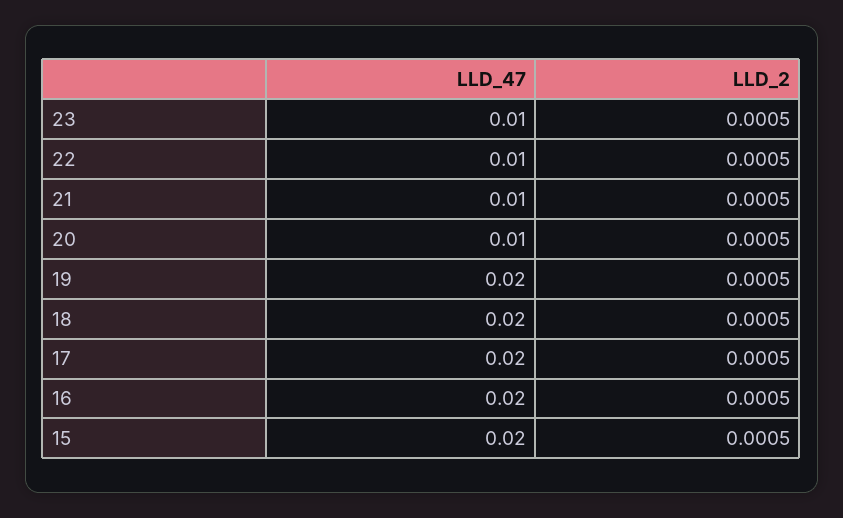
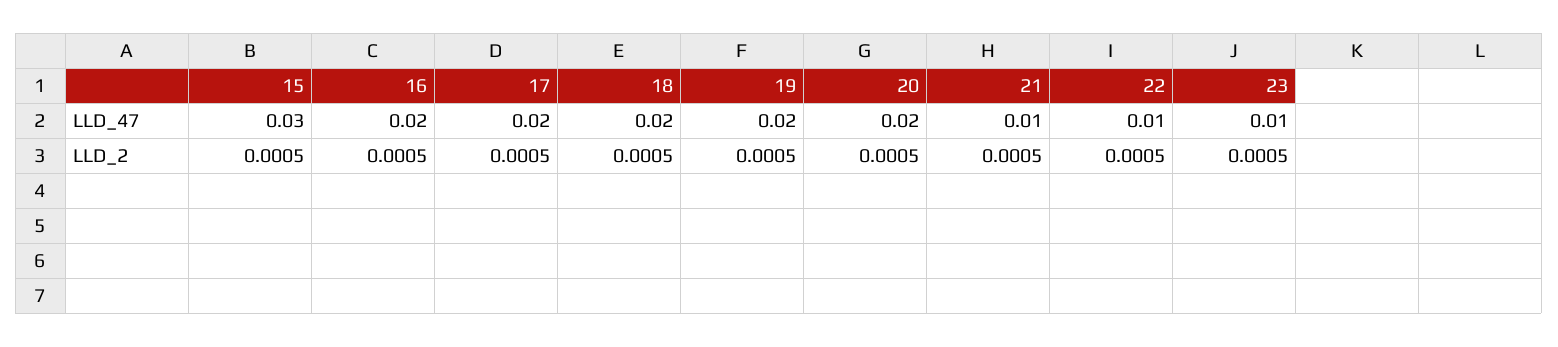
  {
    "LLD_47": {
      "23": 0.01,
      "22": 0.01,
      "21": 0.01,
-     "20": 0.01,
+     "20": 0.02,
      "19": 0.02,
      "18": 0.02,
      "17": 0.02,
      "16": 0.02,
-     "15": 0.02
+     "15": 0.03
    },
    "LLD_2": {
      "23": 0.0005,
      "22": 0.0005,
      "21": 0.0005,
      "20": 0.0005,
      "19": 0.0005,
      "18": 0.0005,
      "17": 0.0005,
      "16": 0.0005,
      "15": 0.0005
    }
  }

